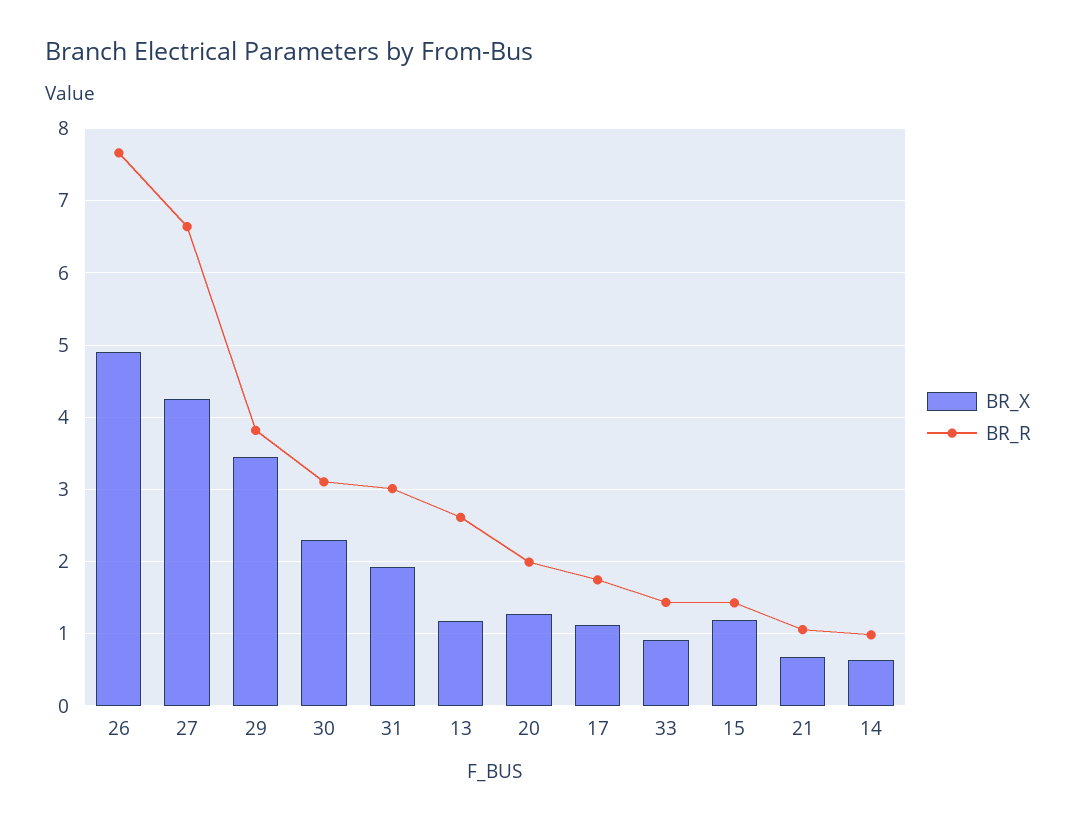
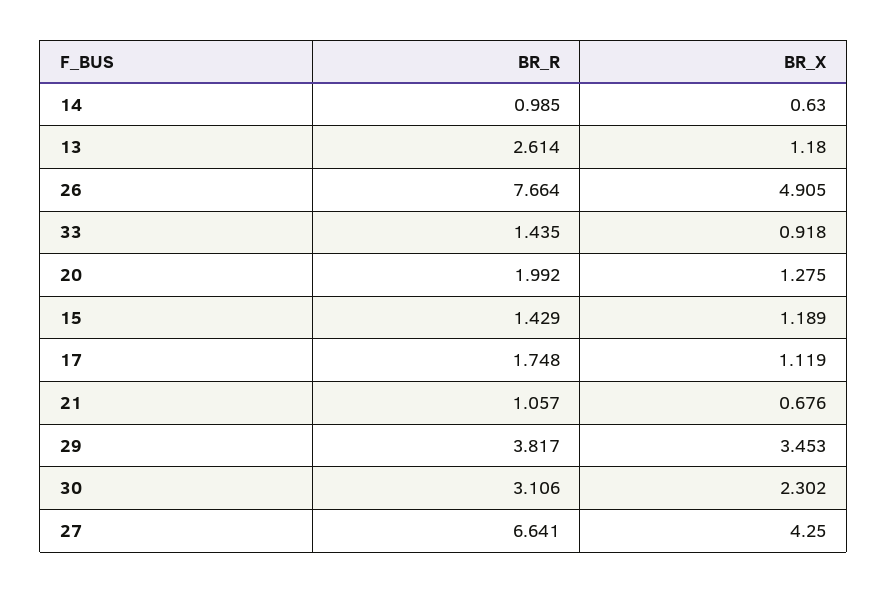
  {
    "BR_X": {
      "26": 4.905,
      "27": 4.25,
      "29": 3.453,
      "30": 2.302,
-     "31": 1.9,
      "13": 1.18,
      "20": 1.275,
      "17": 1.119,
      "33": 0.918,
      "15": 1.189,
      "21": 0.676,
      "14": 0.63
    },
    "BR_R": {
      "26": 7.664,
      "27": 6.641,
      "29": 3.817,
      "30": 3.106,
-     "31": 3,
      "13": 2.614,
      "20": 1.992,
      "17": 1.748,
      "33": 1.435,
      "15": 1.429,
      "21": 1.057,
      "14": 0.985
    }
  }

